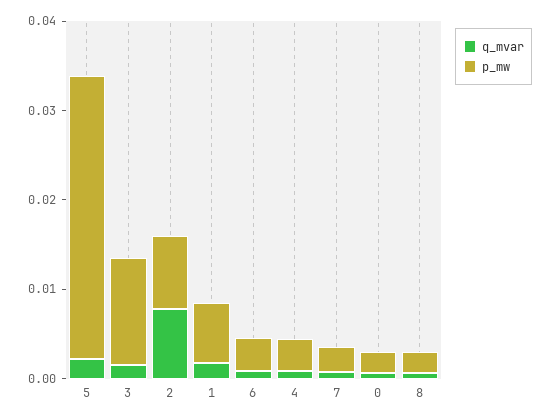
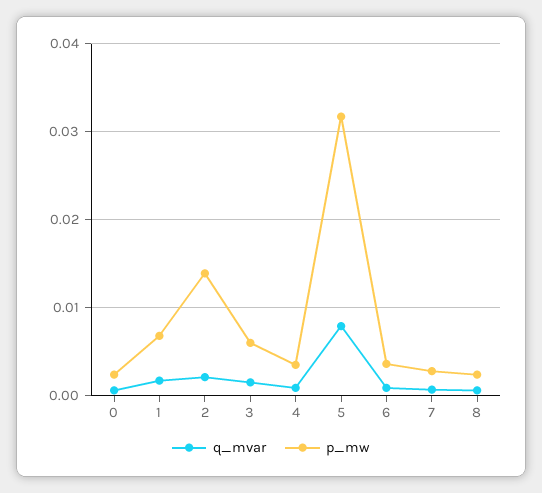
  {
    "q_mvar": {
-     "5": 0.002,
+     "5": 0.008,
      "3": 0.002,
-     "2": 0.008,
+     "2": 0.002,
      "1": 0.002,
      "6": 0.001,
      "4": 0.001,
      "7": 0.001,
      "0": 0.001,
      "8": 0.001
    },
    "p_mw": {
      "5": 0.032,
-     "3": 0.012,
+     "3": 0.006,
-     "2": 0.008,
+     "2": 0.014,
      "1": 0.007,
      "6": 0.004,
      "4": 0.004,
      "7": 0.003,
      "0": 0.002,
      "8": 0.002
    }
  }

